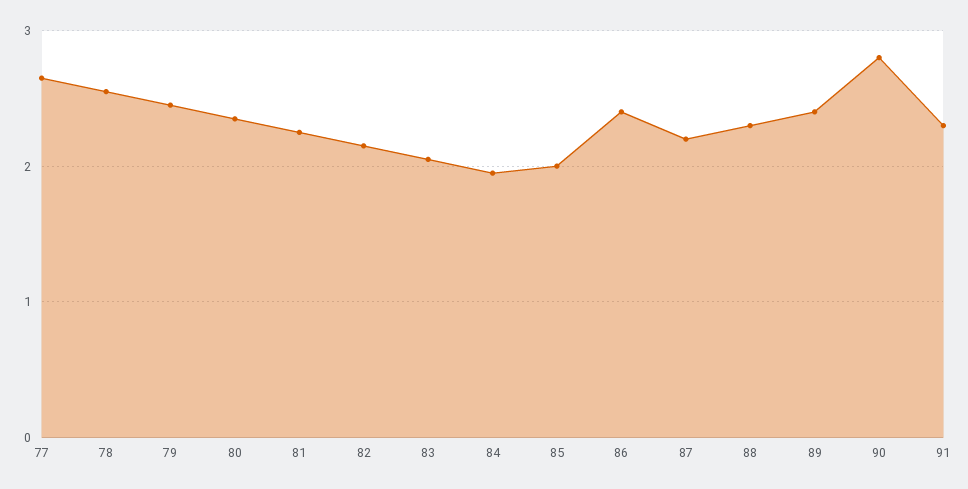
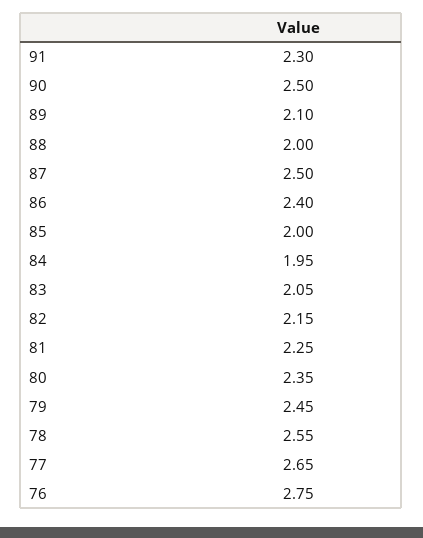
  {
    "77": 2.65,
    "78": 2.55,
    "79": 2.45,
    "80": 2.35,
    "81": 2.25,
    "82": 2.15,
    "83": 2.05,
    "84": 1.95,
    "85": 2,
    "86": 2.4,
-   "87": 2.2,
+   "87": 2.5,
-   "88": 2.3,
+   "88": 2,
-   "89": 2.4,
+   "89": 2.1,
-   "90": 2.8,
+   "90": 2.5,
-   "91": 2.3
+   "91": 2.3,
+   "76": 2.75
  }

